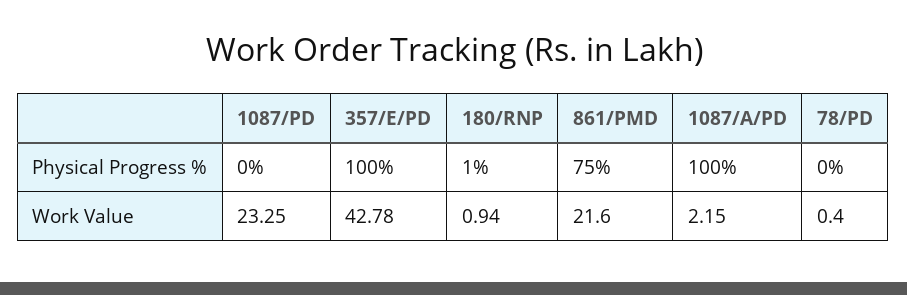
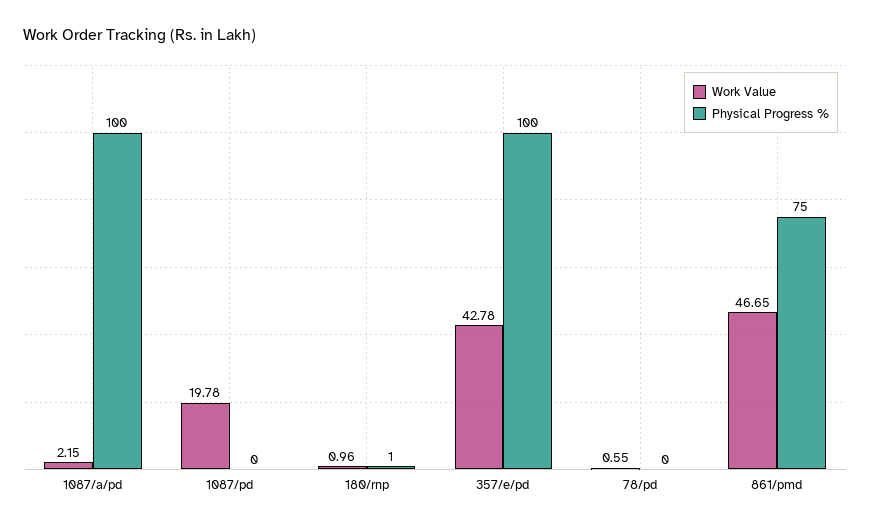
  {
    "Physical Progress %": {
      "1087/PD": 0,
      "357/E/PD": 100,
      "180/RNP": 1,
      "861/PMD": 75,
      "1087/A/PD": 100,
      "78/PD": 0
    },
    "Work Value": {
-     "1087/PD": 23.25,
+     "1087/PD": 19.78,
      "357/E/PD": 42.78,
-     "180/RNP": 0.94,
+     "180/RNP": 0.96,
-     "861/PMD": 21.6,
+     "861/PMD": 46.65,
      "1087/A/PD": 2.15,
-     "78/PD": 0.4
+     "78/PD": 0.55
    }
  }

